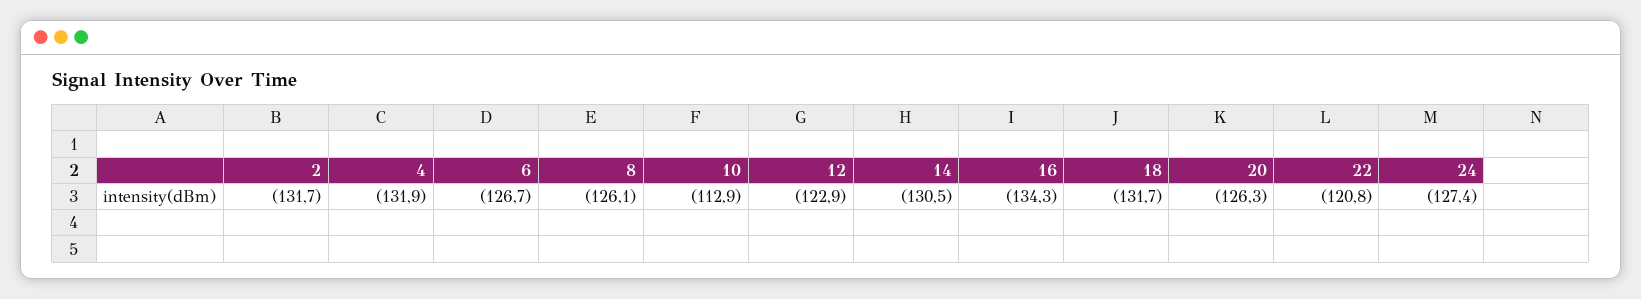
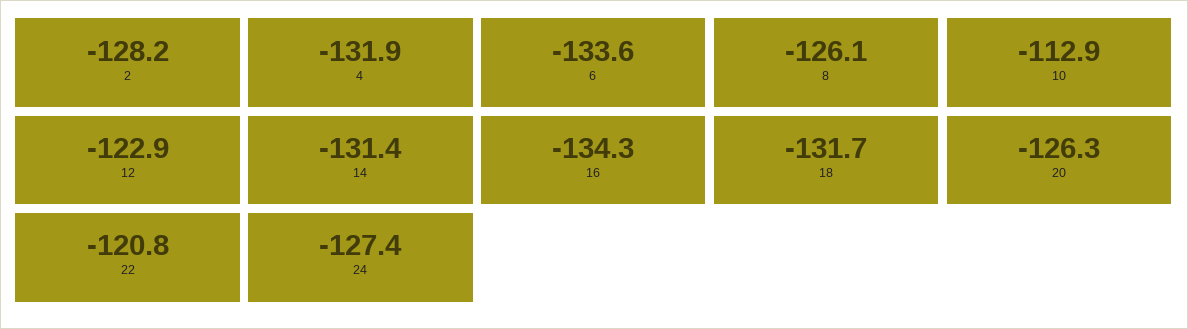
  {
-   "2": -131.7,
+   "2": -128.2,
    "4": -131.9,
-   "6": -126.7,
+   "6": -133.6,
    "8": -126.1,
    "10": -112.9,
    "12": -122.9,
-   "14": -130.5,
+   "14": -131.4,
    "16": -134.3,
    "18": -131.7,
    "20": -126.3,
    "22": -120.8,
    "24": -127.4
  }

